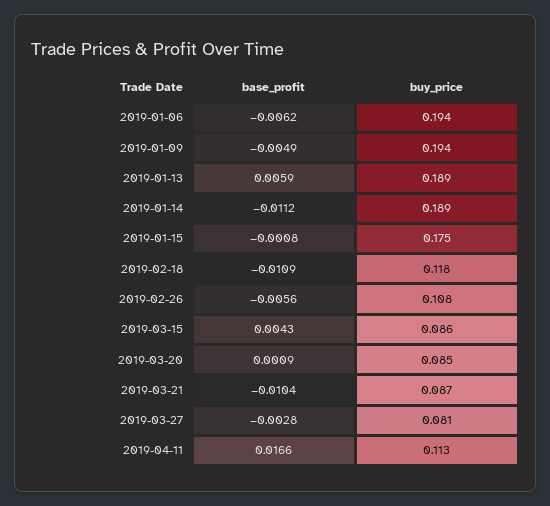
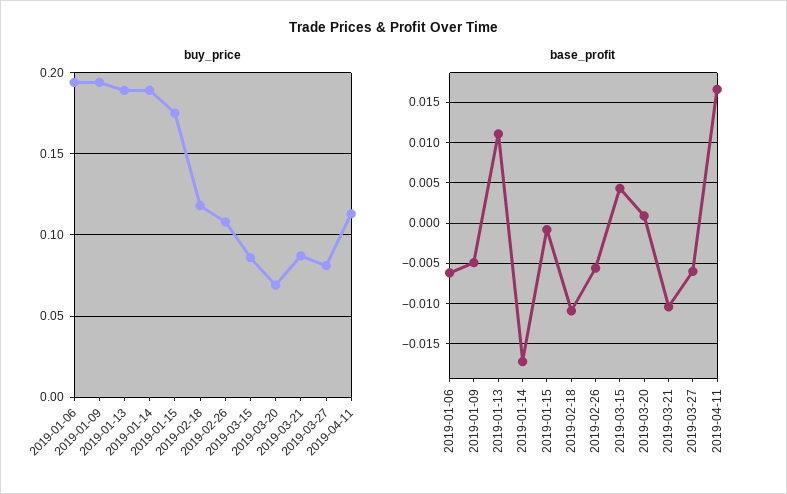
  {
    "base_profit": {
      "2019-01-06": -0.0062,
      "2019-01-09": -0.0049,
-     "2019-01-13": 0.0059,
+     "2019-01-13": 0.011,
-     "2019-01-14": -0.0112,
+     "2019-01-14": -0.017,
      "2019-01-15": -0.0008,
      "2019-02-18": -0.0109,
      "2019-02-26": -0.0056,
      "2019-03-15": 0.0043,
      "2019-03-20": 0.0009,
      "2019-03-21": -0.0104,
-     "2019-03-27": -0.0028,
+     "2019-03-27": -0.006,
      "2019-04-11": 0.0166
    },
    "buy_price": {
      "2019-01-06": 0.194,
      "2019-01-09": 0.194,
      "2019-01-13": 0.189,
      "2019-01-14": 0.189,
      "2019-01-15": 0.175,
      "2019-02-18": 0.118,
      "2019-02-26": 0.108,
      "2019-03-15": 0.086,
-     "2019-03-20": 0.085,
+     "2019-03-20": 0.07,
      "2019-03-21": 0.087,
      "2019-03-27": 0.081,
      "2019-04-11": 0.113
    }
  }

